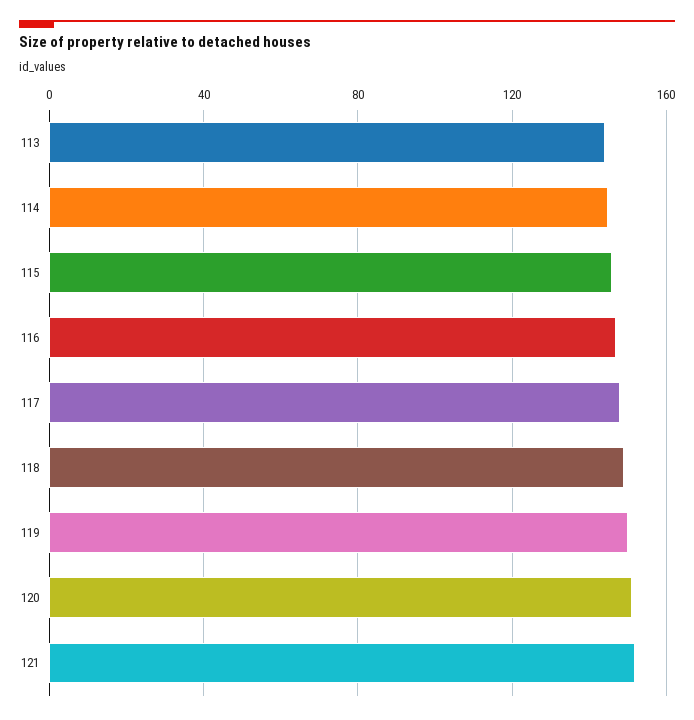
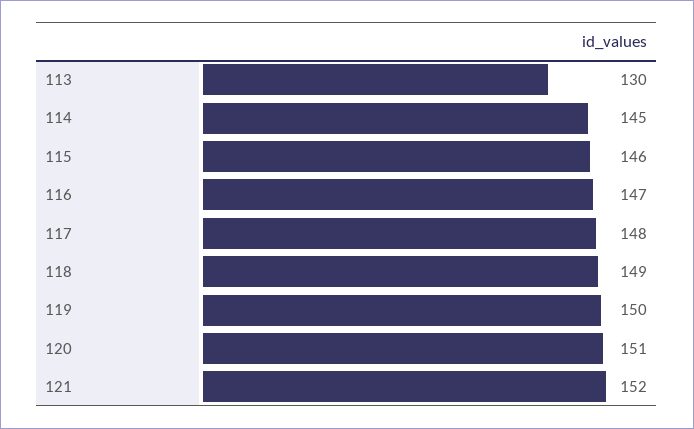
  {
-   "113": 145,
+   "113": 130,
    "114": 145,
    "115": 146,
    "116": 147,
    "117": 148,
    "118": 149,
    "119": 150,
    "120": 151,
    "121": 152
  }

